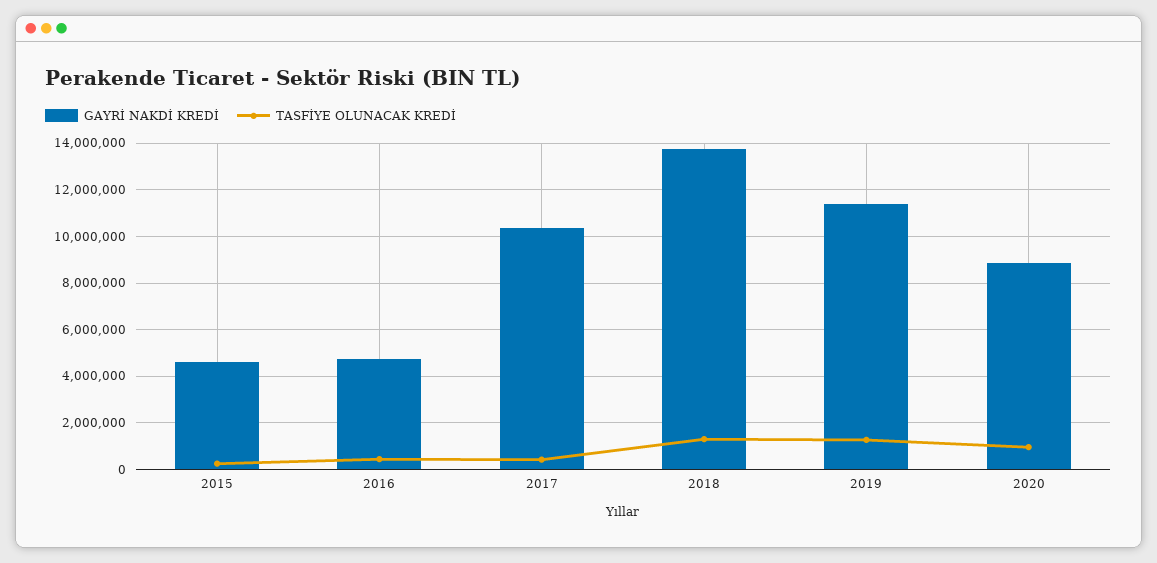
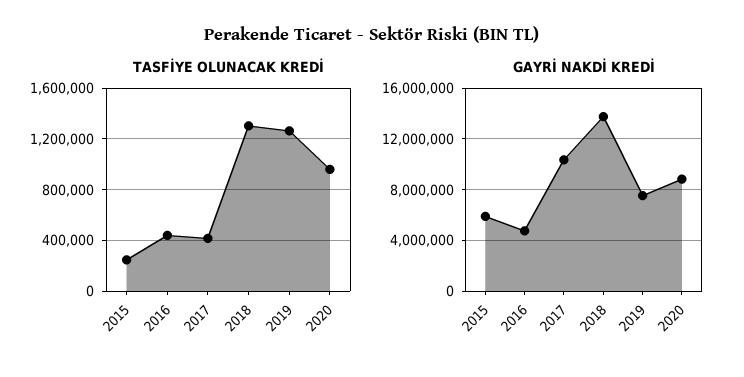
  {
    "GAYRİ NAKDİ KREDİ": {
-     "2015": 4500000,
+     "2015": 6000000,
      "2016": 4500000,
      "2017": 10500000,
      "2018": 14000000,
-     "2019": 11500000,
+     "2019": 7500000,
      "2020": 9000000
    },
    "TASFİYE OLUNACAK KREDİ": {
      "2015": 250000,
      "2016": 450000,
      "2017": 400000,
      "2018": 1300000,
      "2019": 1250000,
      "2020": 950000
    }
  }

